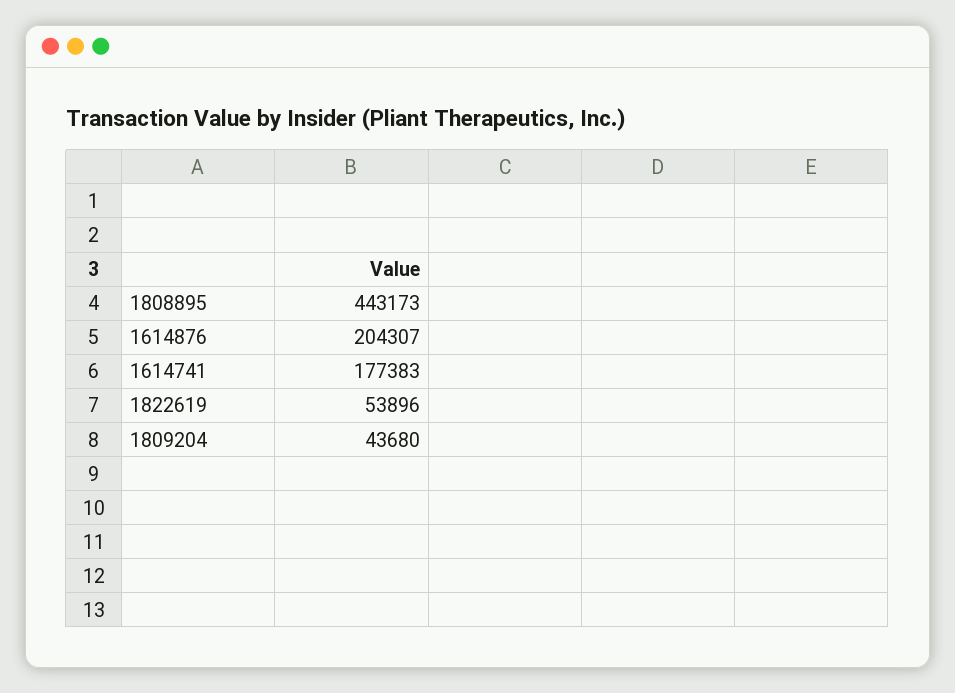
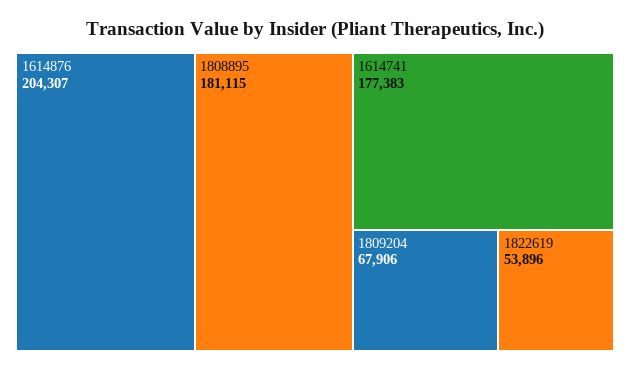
  {
-   "1808895": 443173,
+   "1808895": 181115,
    "1614876": 204307,
    "1614741": 177383,
    "1822619": 53896,
-   "1809204": 43680
+   "1809204": 67906
  }

